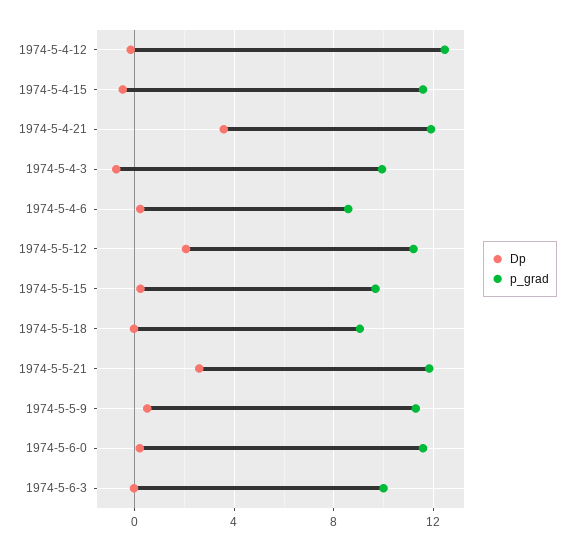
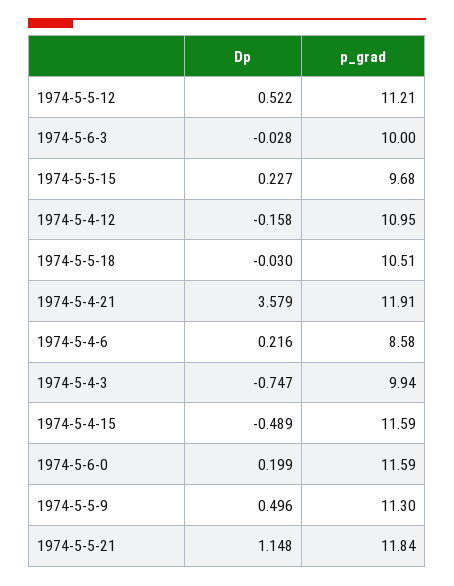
  {
    "Dp": {
      "1974-5-4-12": -0.158,
      "1974-5-4-15": -0.489,
      "1974-5-4-21": 3.579,
      "1974-5-4-3": -0.747,
      "1974-5-4-6": 0.216,
-     "1974-5-5-12": 2,
+     "1974-5-5-12": 0.522,
      "1974-5-5-15": 0.227,
      "1974-5-5-18": -0.03,
-     "1974-5-5-21": 2.5,
+     "1974-5-5-21": 1.148,
      "1974-5-5-9": 0.496,
      "1974-5-6-0": 0.199,
      "1974-5-6-3": -0.028
    },
    "p_grad": {
-     "1974-5-4-12": 12.5,
+     "1974-5-4-12": 10.95,
      "1974-5-4-15": 11.59,
      "1974-5-4-21": 11.91,
      "1974-5-4-3": 9.94,
      "1974-5-4-6": 8.58,
      "1974-5-5-12": 11.21,
      "1974-5-5-15": 9.68,
-     "1974-5-5-18": 9,
+     "1974-5-5-18": 10.51,
      "1974-5-5-21": 11.84,
      "1974-5-5-9": 11.3,
      "1974-5-6-0": 11.59,
      "1974-5-6-3": 10
    }
  }

